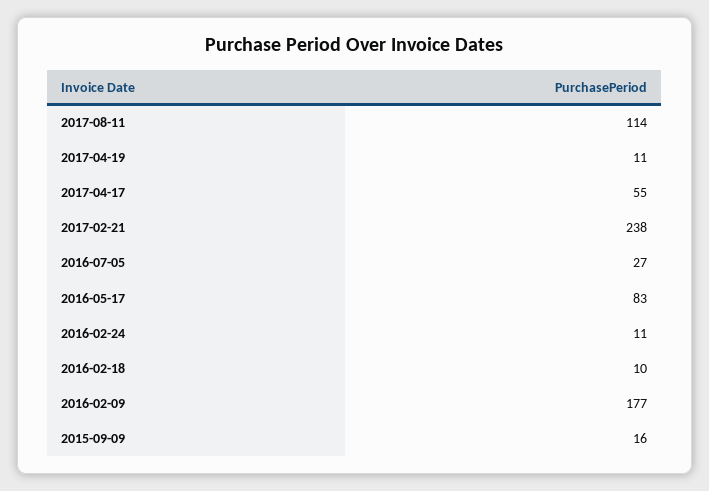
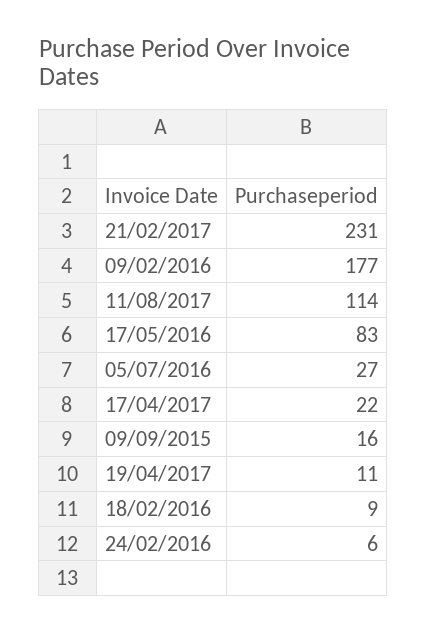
  {
    "2017-08-11": 114,
    "2017-04-19": 11,
-   "2017-04-17": 55,
+   "2017-04-17": 22,
-   "2017-02-21": 238,
+   "2017-02-21": 231,
    "2016-07-05": 27,
    "2016-05-17": 83,
-   "2016-02-24": 11,
+   "2016-02-24": 6,
-   "2016-02-18": 10,
+   "2016-02-18": 9,
    "2016-02-09": 177,
    "2015-09-09": 16
  }

